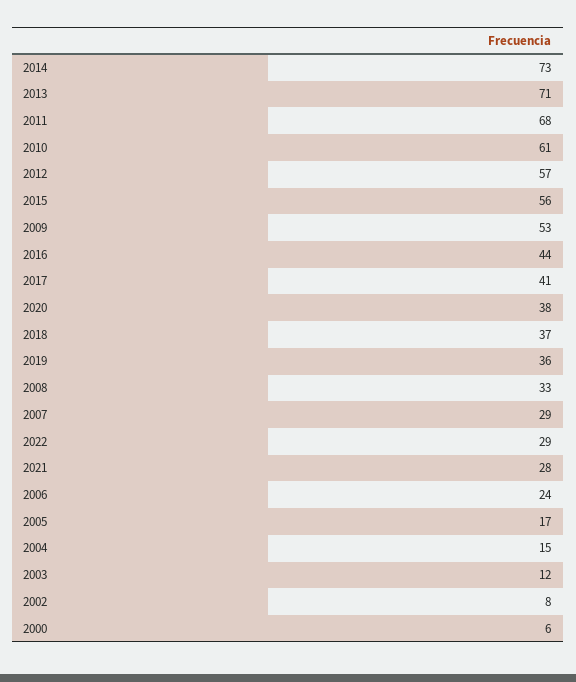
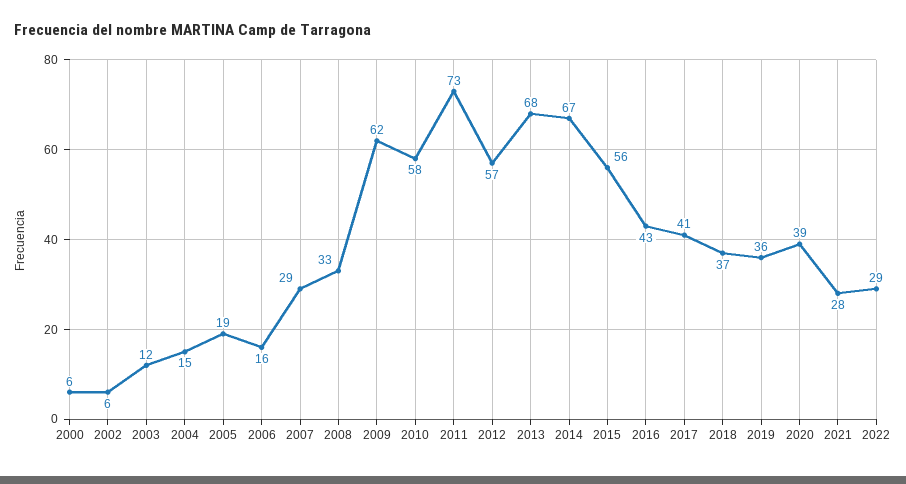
  {
-   "2014": 73,
+   "2014": 67,
-   "2013": 71,
+   "2013": 68,
-   "2011": 68,
+   "2011": 73,
-   "2010": 61,
+   "2010": 58,
    "2012": 57,
    "2015": 56,
-   "2009": 53,
+   "2009": 62,
-   "2016": 44,
+   "2016": 43,
    "2017": 41,
-   "2020": 38,
+   "2020": 39,
    "2018": 37,
    "2019": 36,
    "2008": 33,
    "2007": 29,
    "2022": 29,
    "2021": 28,
-   "2006": 24,
+   "2006": 16,
-   "2005": 17,
+   "2005": 19,
    "2004": 15,
    "2003": 12,
-   "2002": 8,
+   "2002": 6,
    "2000": 6
  }

